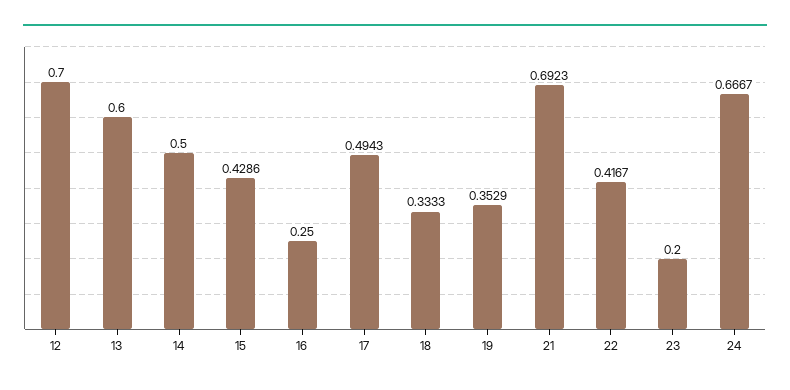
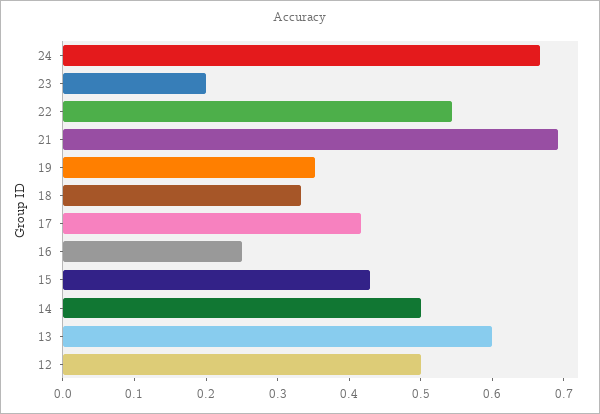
  {
-   "12": 0.7,
+   "12": 0.5,
    "13": 0.6,
    "14": 0.5,
    "15": 0.4286,
    "16": 0.25,
-   "17": 0.4943,
+   "17": 0.42,
    "18": 0.3333,
    "19": 0.3529,
    "21": 0.6923,
-   "22": 0.4167,
+   "22": 0.54,
    "23": 0.2,
    "24": 0.6667
  }

